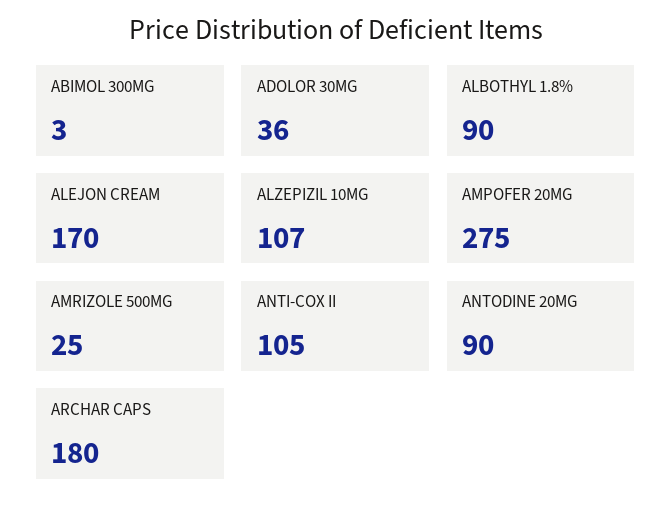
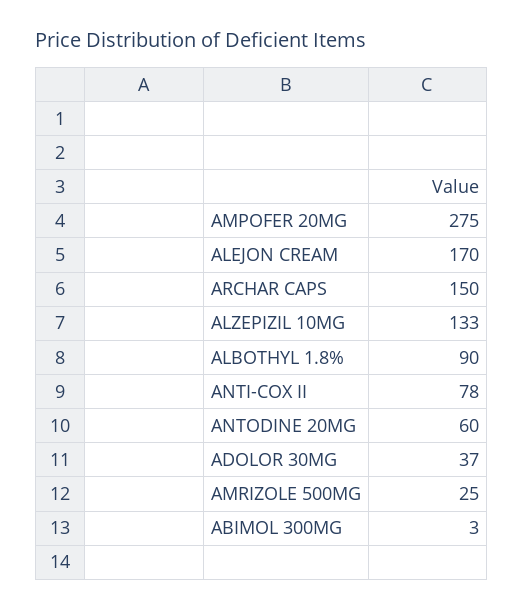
  {
    "ABIMOL 300MG": 3,
-   "ADOLOR 30MG": 36,
+   "ADOLOR 30MG": 37,
    "ALBOTHYL 1.8%": 90,
    "ALEJON CREAM": 170,
-   "ALZEPIZIL 10MG": 107,
+   "ALZEPIZIL 10MG": 133,
    "AMPOFER 20MG": 275,
    "AMRIZOLE 500MG": 25,
-   "ANTI-COX II": 105,
+   "ANTI-COX II": 78,
-   "ANTODINE 20MG": 90,
+   "ANTODINE 20MG": 60,
-   "ARCHAR CAPS": 180
+   "ARCHAR CAPS": 150
  }

